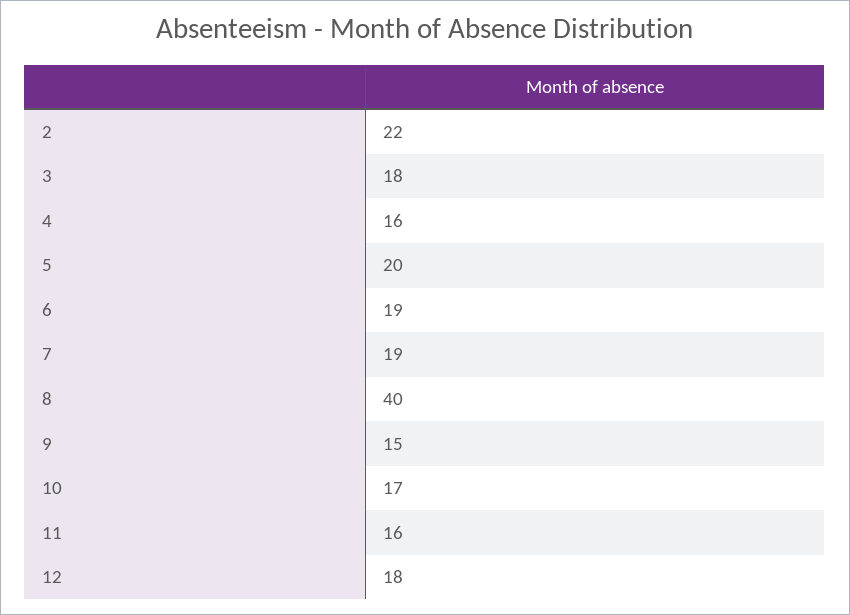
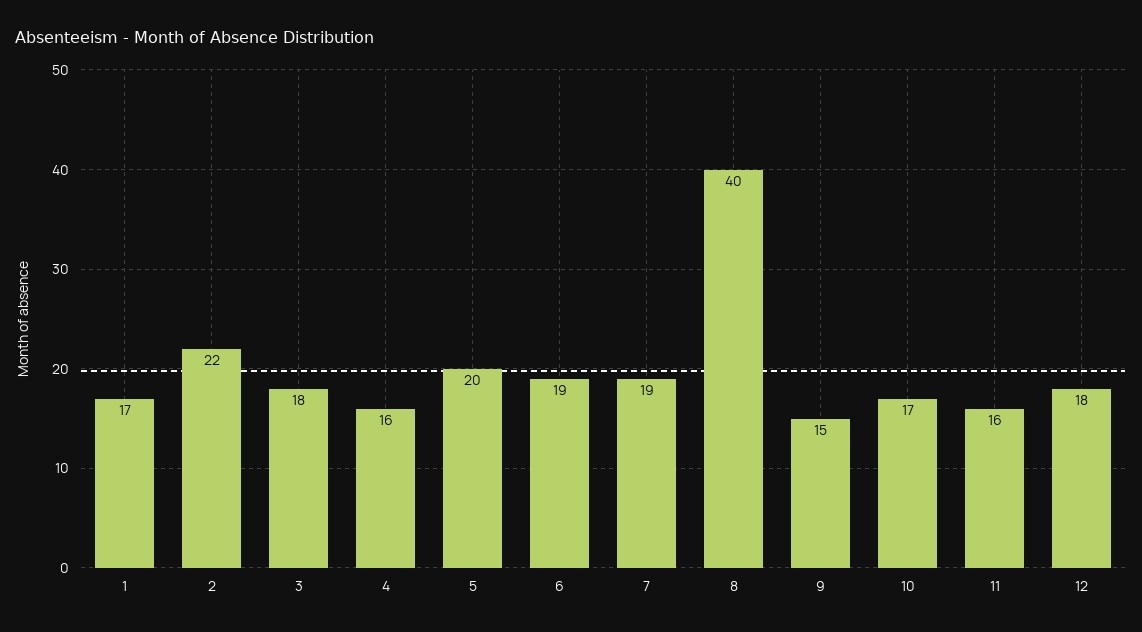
  {
    "2": 22,
    "3": 18,
    "4": 16,
    "5": 20,
    "6": 19,
    "7": 19,
    "8": 40,
    "9": 15,
    "10": 17,
    "11": 16,
-   "12": 18
+   "12": 18,
+   "1": 17
  }

